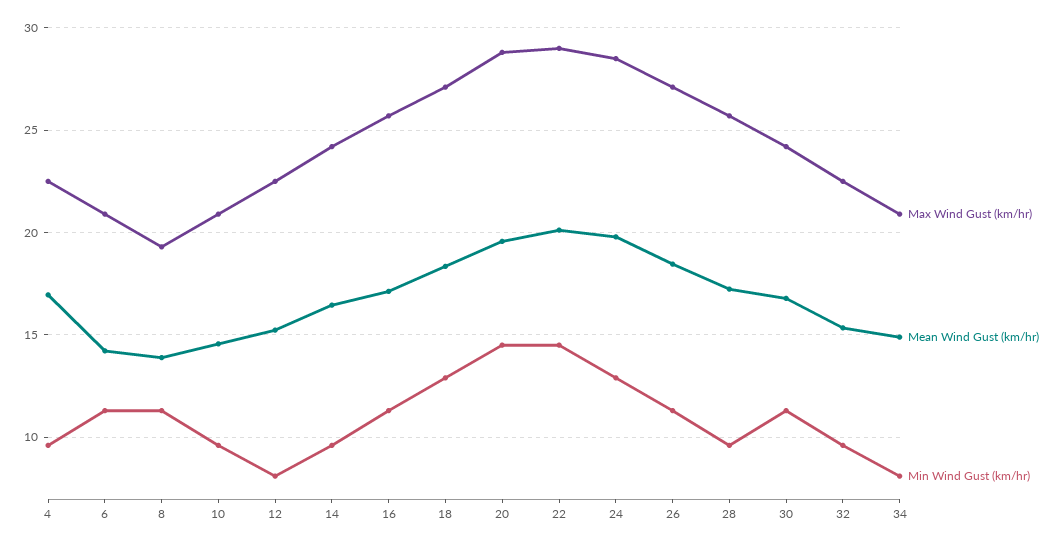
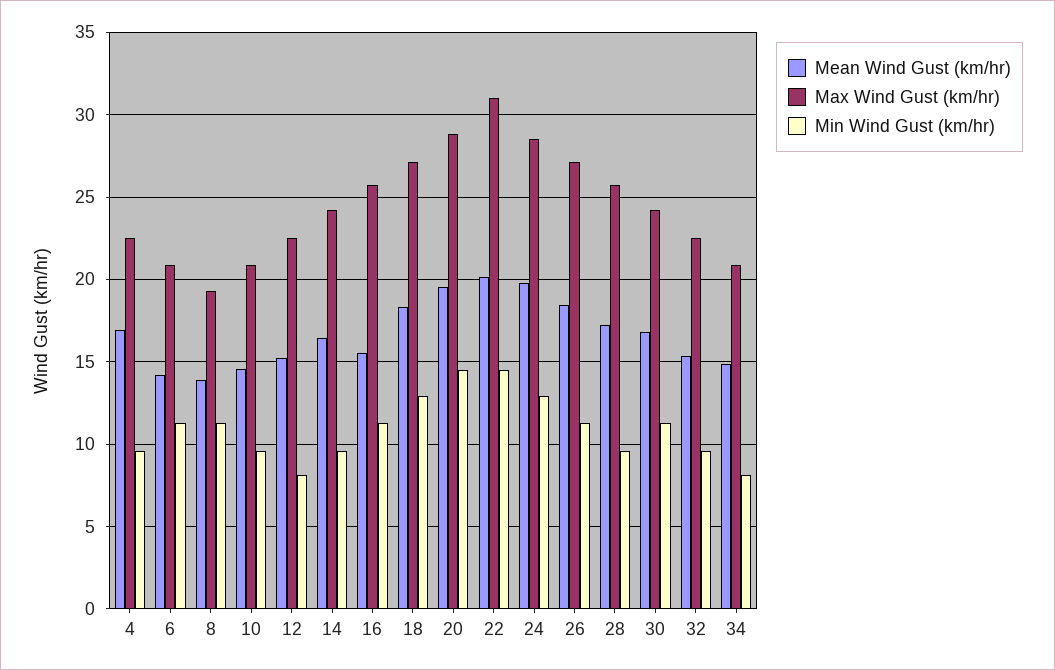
  {
    "Max Wind Gust (km/hr)": {
      "4": 22.5,
      "6": 21,
      "8": 19.5,
      "10": 21,
      "12": 22.5,
      "14": 24,
      "16": 25.5,
      "18": 27,
      "20": 29,
-     "22": 29,
+     "22": 31,
      "24": 28.5,
      "26": 27,
      "28": 25.5,
      "30": 24,
      "32": 22.5,
      "34": 21
    },
    "Mean Wind Gust (km/hr)": {
      "4": 17,
      "6": 14,
      "8": 14,
      "10": 14.5,
      "12": 15,
      "14": 16.5,
-     "16": 17,
+     "16": 15.5,
      "18": 18.5,
      "20": 19.5,
      "22": 20,
      "24": 20,
      "26": 18.5,
      "28": 17,
      "30": 17,
      "32": 15.5,
      "34": 15
    },
    "Min Wind Gust (km/hr)": {
      "4": 9.5,
      "6": 11.5,
      "8": 11.5,
      "10": 9.5,
      "12": 8,
      "14": 9.5,
      "16": 11.5,
      "18": 13,
      "20": 14.5,
      "22": 14.5,
      "24": 13,
      "26": 11.5,
      "28": 9.5,
      "30": 11.5,
      "32": 9.5,
      "34": 8
    }
  }

